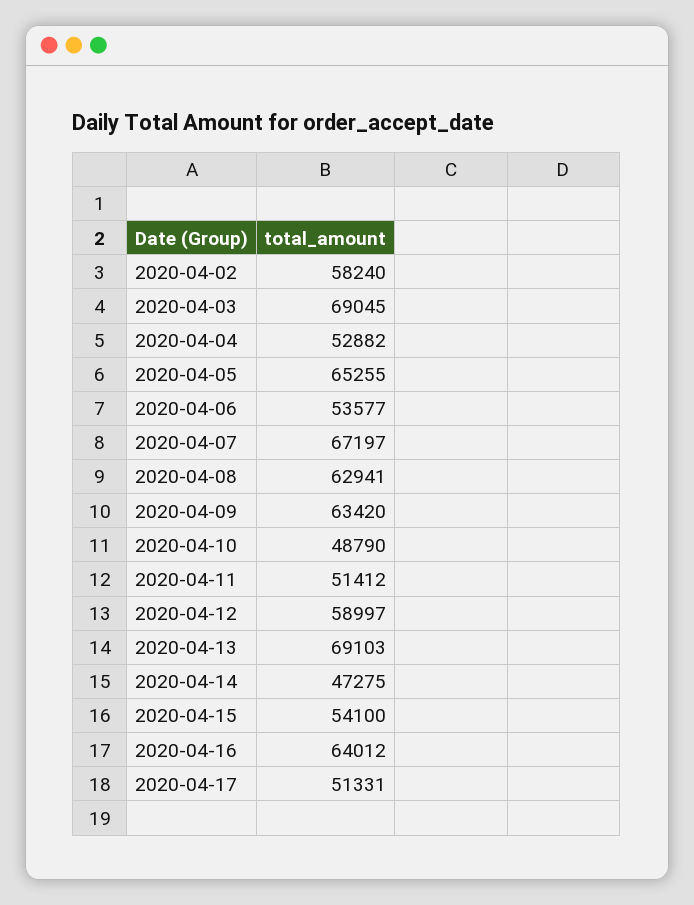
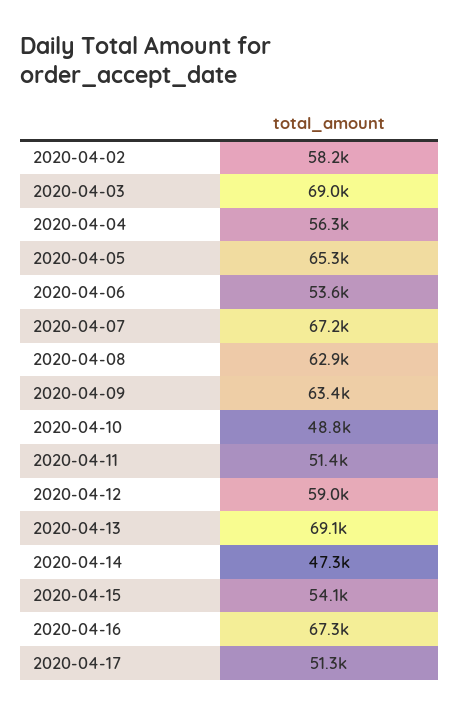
  {
    "2020-04-02": 58240,
    "2020-04-03": 69045,
-   "2020-04-04": 52882,
+   "2020-04-04": 56300,
    "2020-04-05": 65255,
    "2020-04-06": 53577,
    "2020-04-07": 67197,
    "2020-04-08": 62941,
    "2020-04-09": 63420,
    "2020-04-10": 48790,
    "2020-04-11": 51412,
    "2020-04-12": 58997,
    "2020-04-13": 69103,
    "2020-04-14": 47275,
    "2020-04-15": 54100,
-   "2020-04-16": 64012,
+   "2020-04-16": 67300,
    "2020-04-17": 51331
  }

